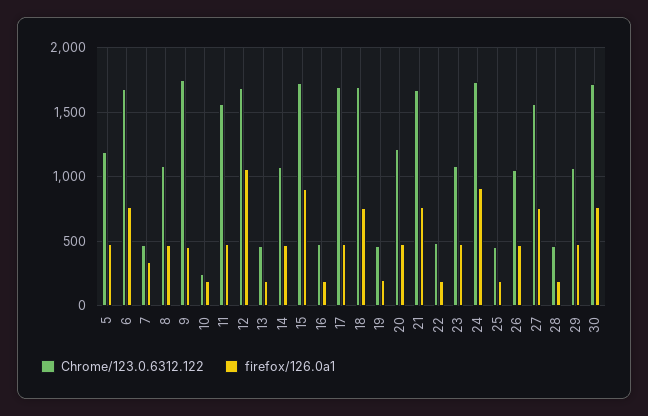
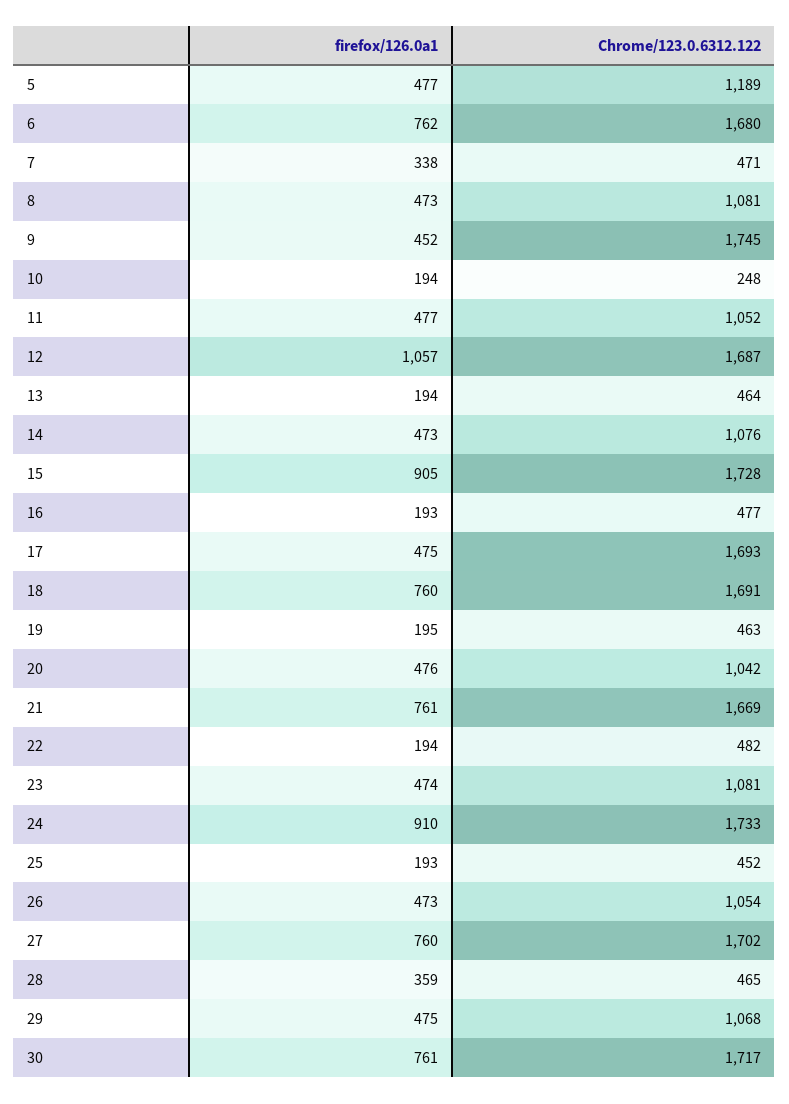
  {
    "Chrome/123.0.6312.122": {
      "5": 1189,
      "6": 1680,
      "7": 471,
      "8": 1081,
      "9": 1745,
      "10": 248,
-     "11": 1550,
+     "11": 1052,
      "12": 1687,
      "13": 464,
      "14": 1076,
      "15": 1728,
      "16": 477,
      "17": 1693,
      "18": 1691,
      "19": 463,
-     "20": 1200,
+     "20": 1042,
      "21": 1669,
      "22": 482,
      "23": 1081,
      "24": 1733,
      "25": 452,
      "26": 1054,
-     "27": 1550,
+     "27": 1702,
      "28": 465,
      "29": 1068,
      "30": 1717
    },
    "firefox/126.0a1": {
      "5": 477,
      "6": 762,
      "7": 338,
      "8": 473,
      "9": 452,
      "10": 194,
      "11": 477,
      "12": 1057,
      "13": 194,
      "14": 473,
      "15": 905,
      "16": 193,
      "17": 475,
      "18": 760,
      "19": 195,
      "20": 476,
      "21": 761,
      "22": 194,
      "23": 474,
      "24": 910,
      "25": 193,
      "26": 473,
      "27": 760,
-     "28": 200,
+     "28": 359,
      "29": 475,
      "30": 761
    }
  }

